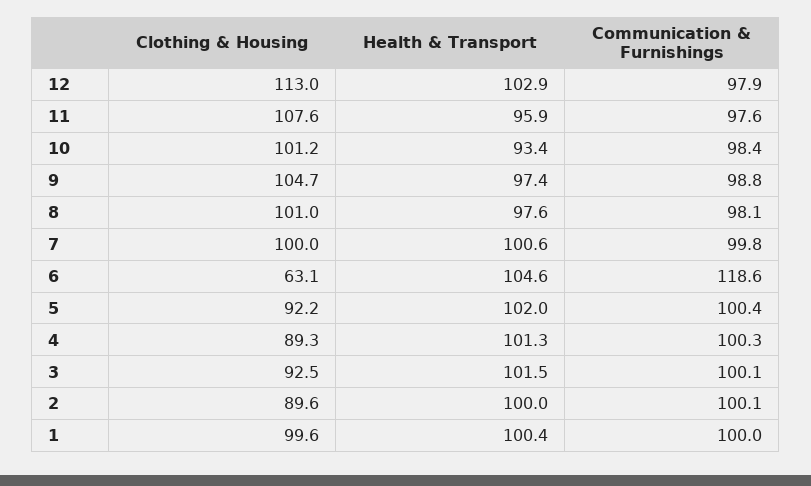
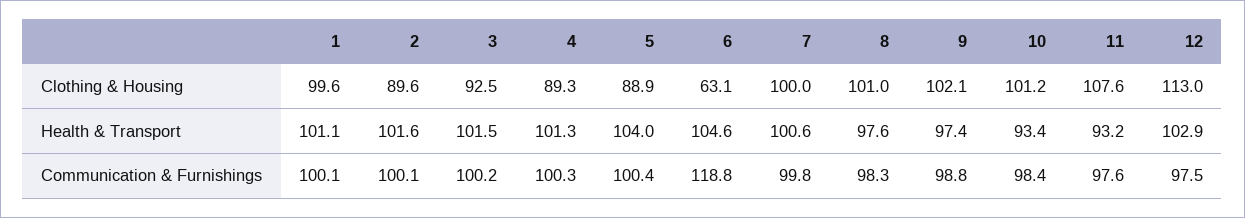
  {
    "Clothing & Housing": {
      "12": 113,
      "11": 107.6,
      "10": 101.2,
-     "9": 104.7,
+     "9": 102.1,
      "8": 101,
      "7": 100,
      "6": 63.1,
-     "5": 92.2,
+     "5": 88.9,
      "4": 89.3,
      "3": 92.5,
      "2": 89.6,
      "1": 99.6
    },
    "Health & Transport": {
      "12": 102.9,
-     "11": 95.9,
+     "11": 93.2,
      "10": 93.4,
      "9": 97.4,
      "8": 97.6,
      "7": 100.6,
      "6": 104.6,
-     "5": 102,
+     "5": 104,
      "4": 101.3,
      "3": 101.5,
-     "2": 100,
+     "2": 101.6,
-     "1": 100.4
+     "1": 101.1
    },
    "Communication & Furnishings": {
-     "12": 97.9,
+     "12": 97.5,
      "11": 97.6,
      "10": 98.4,
      "9": 98.8,
-     "8": 98.1,
+     "8": 98.3,
      "7": 99.8,
-     "6": 118.6,
+     "6": 118.8,
      "5": 100.4,
      "4": 100.3,
-     "3": 100.1,
+     "3": 100.2,
      "2": 100.1,
-     "1": 100
+     "1": 100.1
    }
  }

